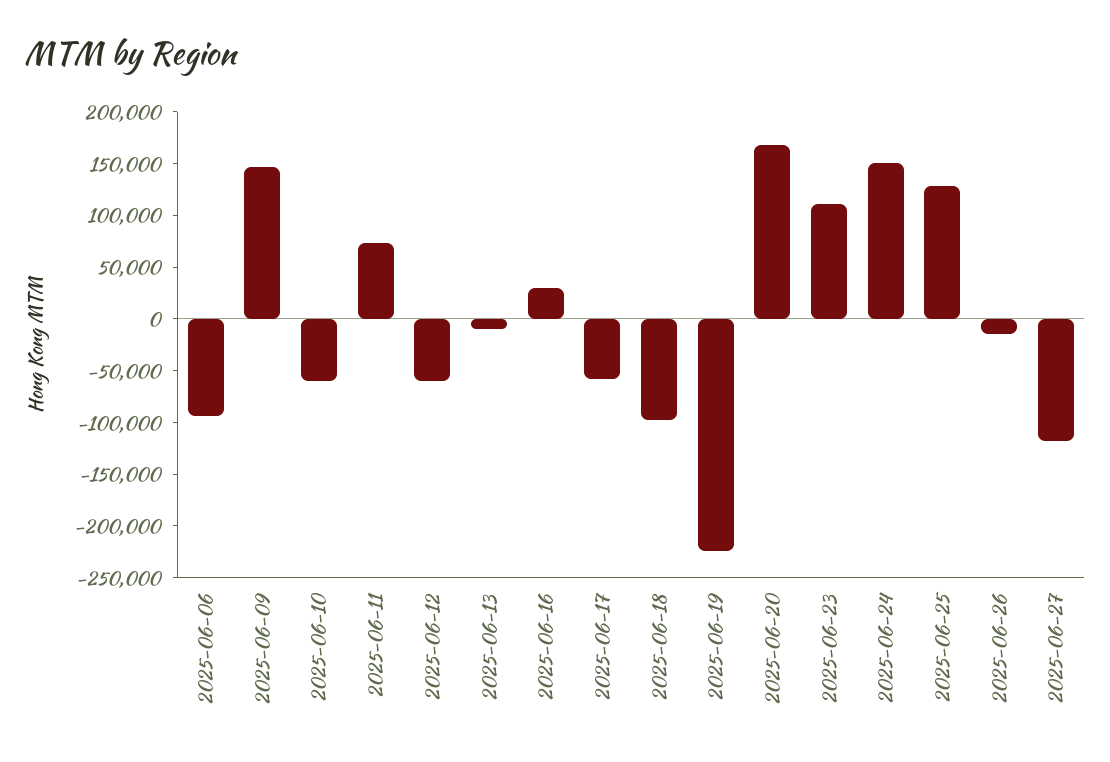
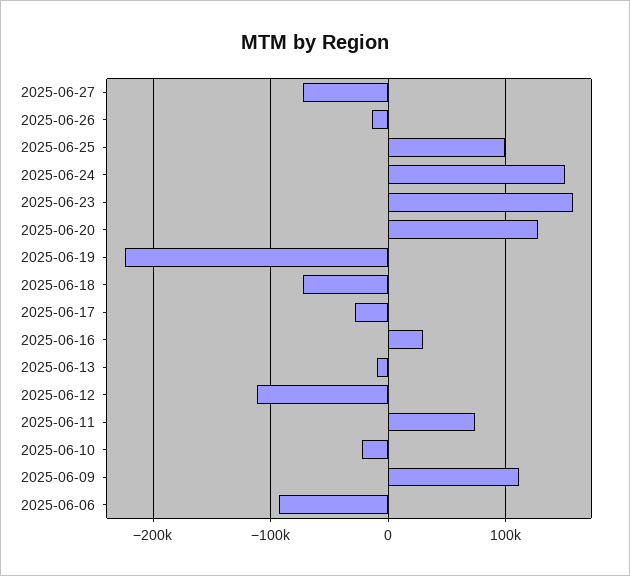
  {
    "2025-06-06": -90000,
-   "2025-06-09": 150000,
+   "2025-06-09": 110000,
-   "2025-06-10": -60000,
+   "2025-06-10": -20000,
    "2025-06-11": 70000,
-   "2025-06-12": -60000,
+   "2025-06-12": -110000,
    "2025-06-13": -10000,
    "2025-06-16": 30000,
-   "2025-06-17": -60000,
+   "2025-06-17": -30000,
-   "2025-06-18": -100000,
+   "2025-06-18": -70000,
    "2025-06-19": -220000,
-   "2025-06-20": 170000,
+   "2025-06-20": 130000,
-   "2025-06-23": 110000,
+   "2025-06-23": 160000,
    "2025-06-24": 150000,
-   "2025-06-25": 130000,
+   "2025-06-25": 100000,
    "2025-06-26": -10000,
-   "2025-06-27": -120000
+   "2025-06-27": -70000
  }

